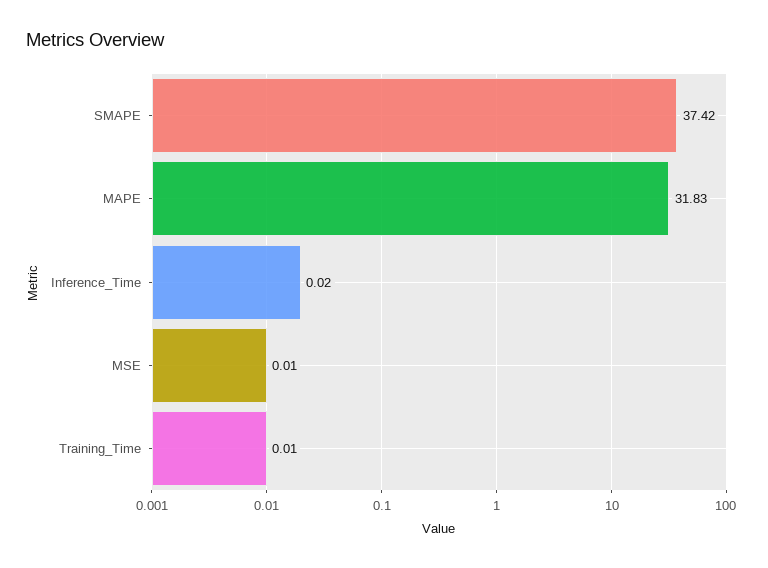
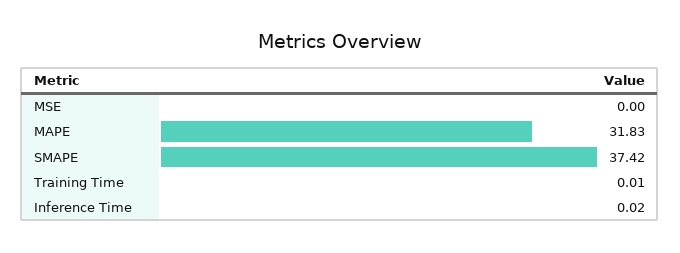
  {
    "SMAPE": 37.42,
    "MAPE": 31.83,
    "Inference_Time": 0.02,
-   "MSE": 0.01,
+   "MSE": 0,
    "Training_Time": 0.01
  }

